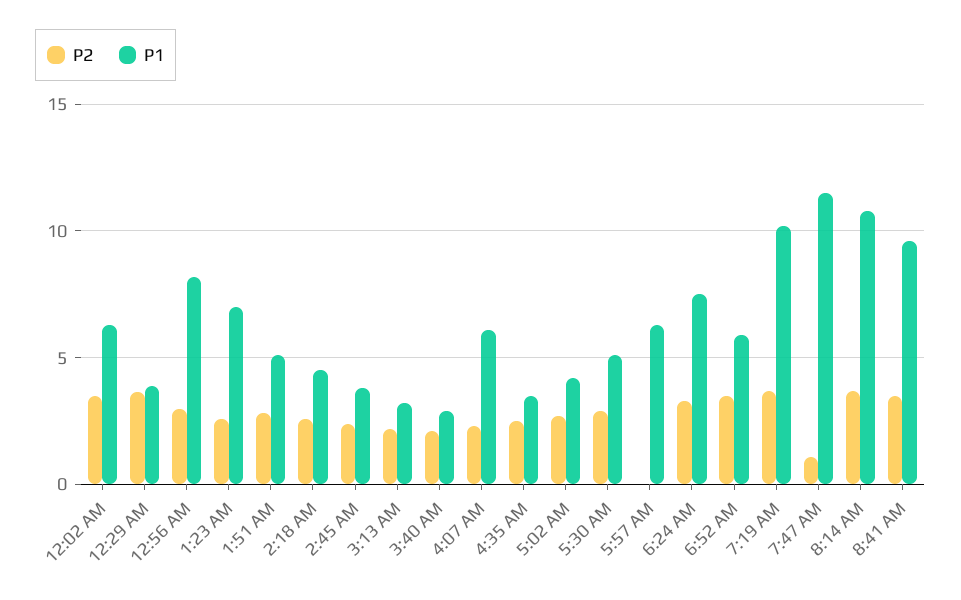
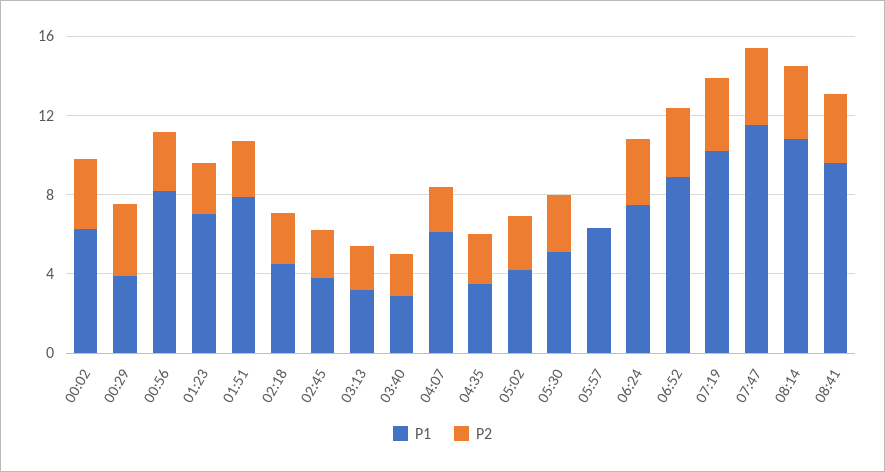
  {
    "P2": {
      "12:02 AM": 3.5,
      "12:29 AM": 3.5,
      "12:56 AM": 3,
      "1:23 AM": 2.5,
      "1:51 AM": 3,
      "2:18 AM": 2.5,
      "2:45 AM": 2.5,
      "3:13 AM": 2,
      "3:40 AM": 2,
      "4:07 AM": 2.5,
      "4:35 AM": 2.5,
      "5:02 AM": 2.5,
      "5:30 AM": 3,
      "5:57 AM": 0,
      "6:24 AM": 3.5,
      "6:52 AM": 3.5,
      "7:19 AM": 3.5,
-     "7:47 AM": 1,
+     "7:47 AM": 4,
      "8:14 AM": 3.5,
      "8:41 AM": 3.5
    },
    "P1": {
      "12:02 AM": 6.5,
      "12:29 AM": 4,
      "12:56 AM": 8,
      "1:23 AM": 7,
-     "1:51 AM": 5,
+     "1:51 AM": 8,
      "2:18 AM": 4.5,
      "2:45 AM": 4,
      "3:13 AM": 3,
      "3:40 AM": 3,
      "4:07 AM": 6,
      "4:35 AM": 3.5,
      "5:02 AM": 4,
      "5:30 AM": 5,
      "5:57 AM": 6.5,
      "6:24 AM": 7.5,
-     "6:52 AM": 6,
+     "6:52 AM": 9,
      "7:19 AM": 10,
      "7:47 AM": 11.5,
      "8:14 AM": 11,
      "8:41 AM": 9.5
    }
  }

